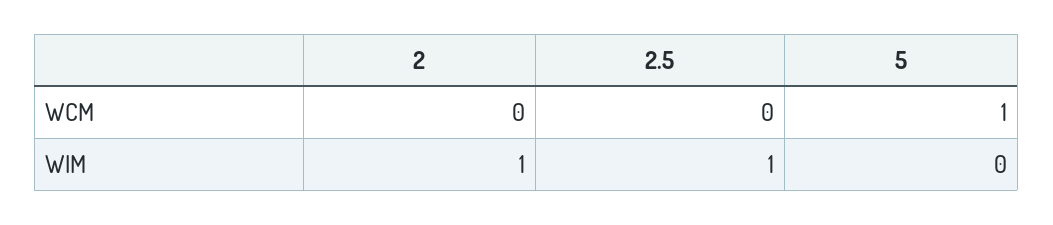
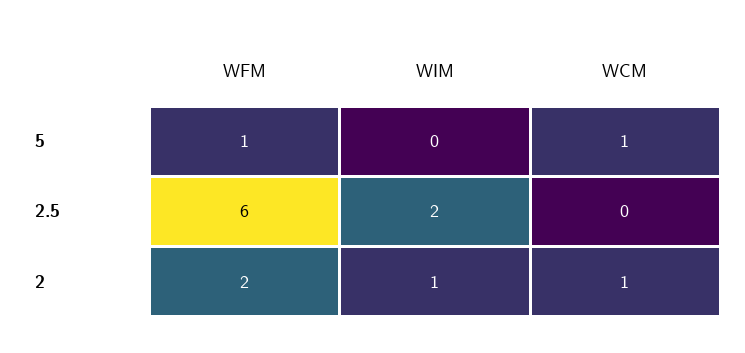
  {
    "2": {
-     "WCM": 0,
+     "WCM": 1,
-     "WIM": 1
+     "WIM": 1,
+     "WFM": 2
    },
    "2.5": {
      "WCM": 0,
-     "WIM": 1
+     "WIM": 2,
+     "WFM": 6
    },
    "5": {
      "WCM": 1,
-     "WIM": 0
+     "WIM": 0,
+     "WFM": 1
    }
  }

